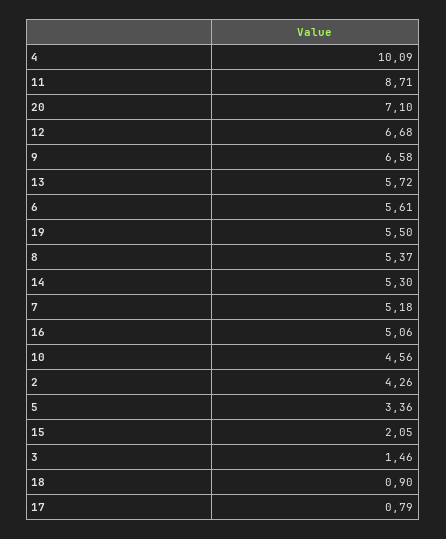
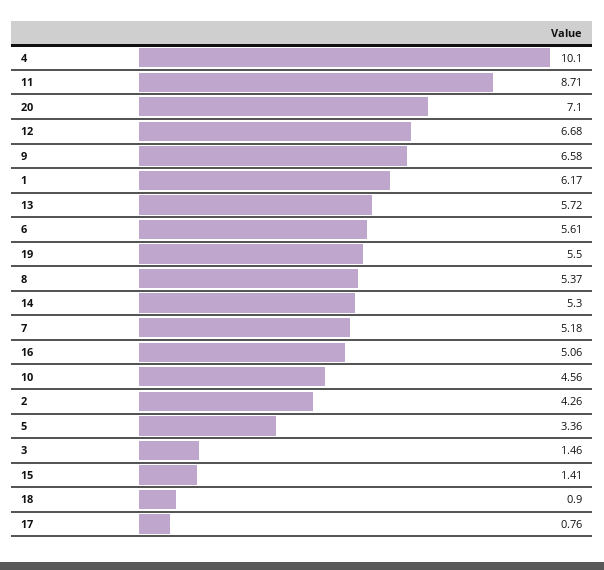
  {
-   "4": 10.09,
+   "4": 10.1,
    "11": 8.71,
    "20": 7.1,
    "12": 6.68,
    "9": 6.58,
    "13": 5.72,
    "6": 5.61,
    "19": 5.5,
    "8": 5.37,
    "14": 5.3,
    "7": 5.18,
    "16": 5.06,
    "10": 4.56,
    "2": 4.26,
    "5": 3.36,
-   "15": 2.05,
+   "15": 1.41,
    "3": 1.46,
    "18": 0.9,
-   "17": 0.79
+   "17": 0.76,
+   "1": 6.17
  }

